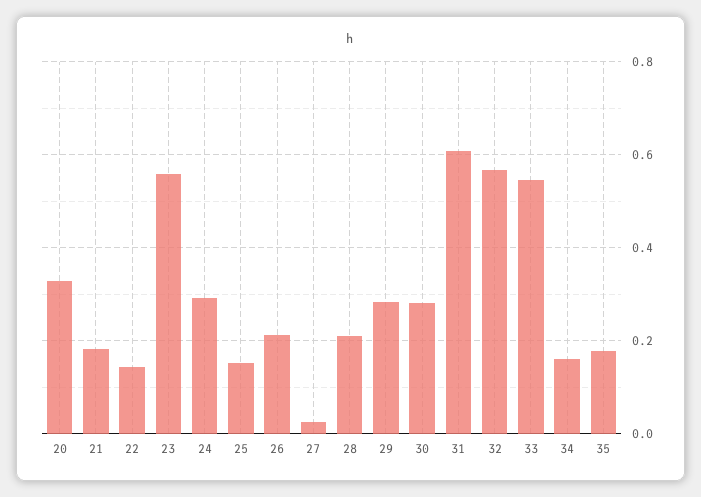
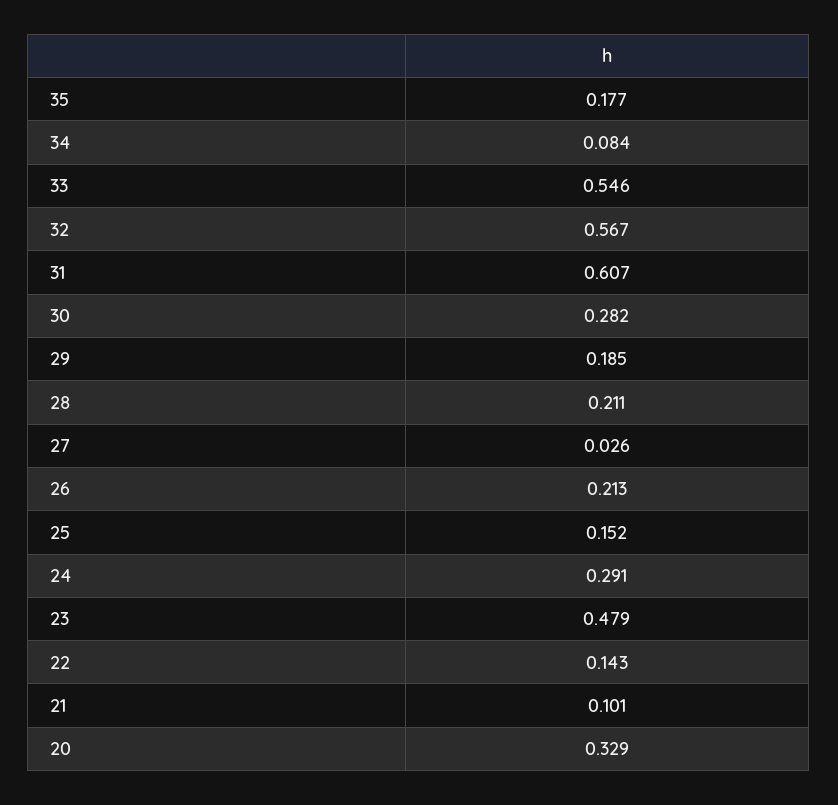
  {
    "20": 0.329,
-   "21": 0.18,
+   "21": 0.101,
    "22": 0.143,
-   "23": 0.56,
+   "23": 0.479,
    "24": 0.291,
    "25": 0.152,
    "26": 0.213,
    "27": 0.026,
    "28": 0.211,
-   "29": 0.28,
+   "29": 0.185,
    "30": 0.282,
    "31": 0.607,
    "32": 0.567,
    "33": 0.546,
-   "34": 0.16,
+   "34": 0.084,
    "35": 0.177
  }

